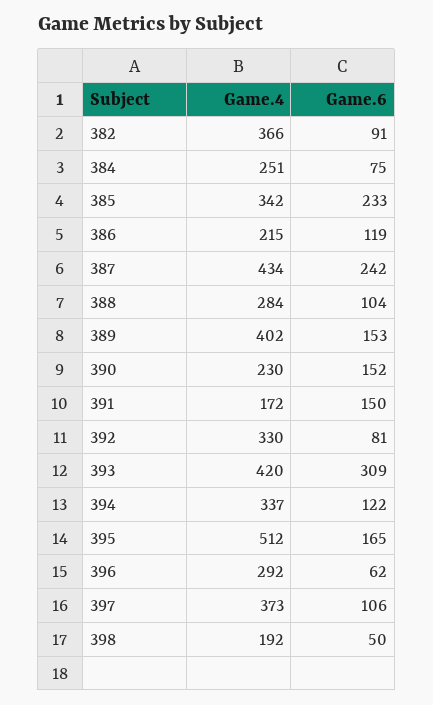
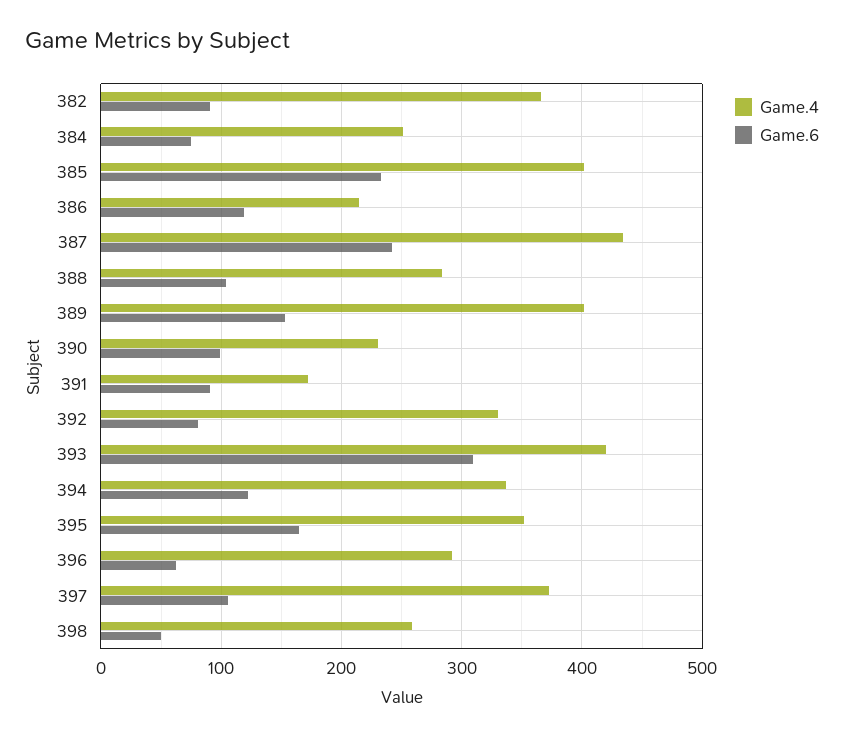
  {
    "Game.4": {
      "382": 366,
      "384": 251,
-     "385": 342,
+     "385": 400,
      "386": 215,
      "387": 434,
      "388": 284,
      "389": 402,
      "390": 230,
      "391": 172,
      "392": 330,
      "393": 420,
      "394": 337,
-     "395": 512,
+     "395": 350,
      "396": 292,
      "397": 373,
-     "398": 192
+     "398": 260
    },
    "Game.6": {
      "382": 91,
      "384": 75,
      "385": 233,
      "386": 119,
      "387": 242,
      "388": 104,
      "389": 153,
-     "390": 152,
+     "390": 100,
-     "391": 150,
+     "391": 90,
      "392": 81,
      "393": 309,
      "394": 122,
      "395": 165,
      "396": 62,
      "397": 106,
      "398": 50
    }
  }

